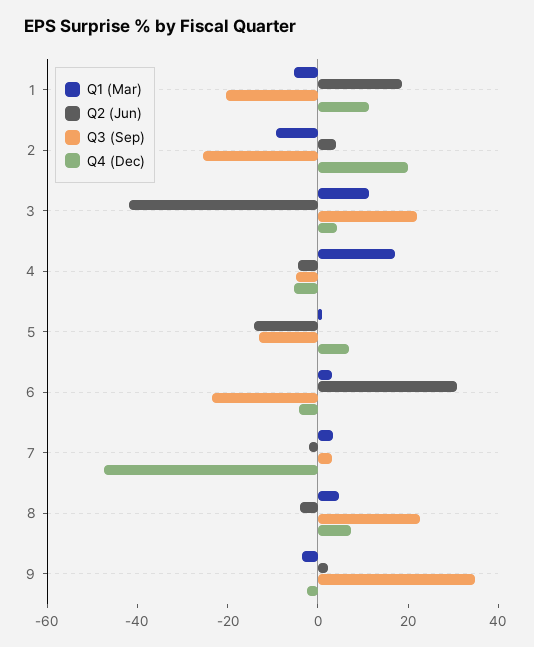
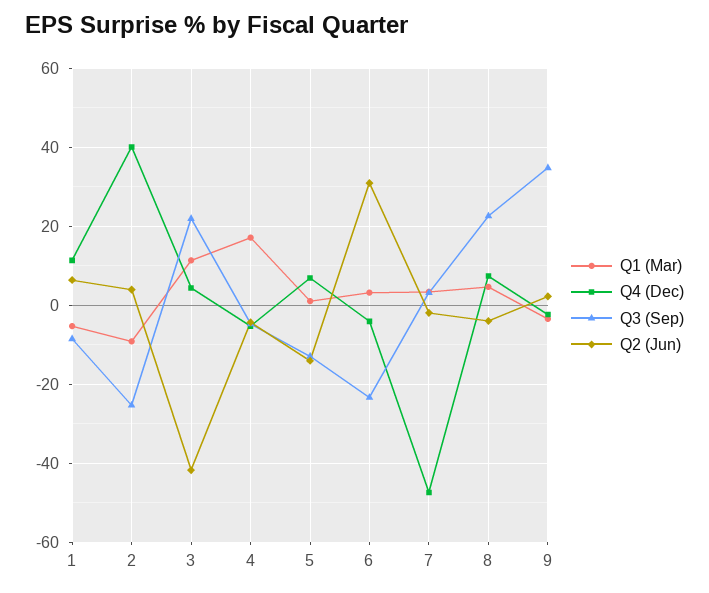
  {
    "Q1 (Mar)": {
      "1": -6,
      "2": -10,
      "3": 12,
      "4": 18,
      "5": 2,
      "6": 4,
      "7": 4,
      "8": 4,
      "9": -4
    },
    "Q2 (Jun)": {
-     "1": 20,
+     "1": 6,
      "2": 4,
      "3": -42,
      "4": -4,
      "5": -14,
      "6": 30,
      "7": -2,
      "8": -4,
      "9": 2
    },
    "Q3 (Sep)": {
-     "1": -20,
+     "1": -8,
      "2": -26,
      "3": 22,
      "4": -4,
      "5": -12,
      "6": -24,
      "7": 4,
      "8": 22,
      "9": 34
    },
    "Q4 (Dec)": {
      "1": 12,
-     "2": 20,
+     "2": 40,
      "3": 4,
      "4": -6,
      "5": 6,
      "6": -4,
      "7": -48,
      "8": 8,
      "9": -2
    }
  }

